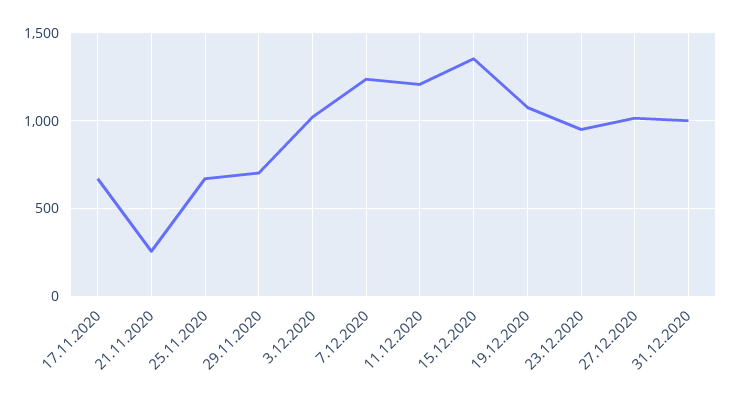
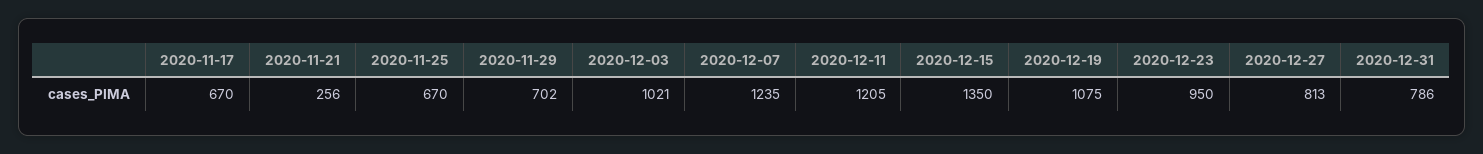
  {
    "17.11.2020": 670,
    "21.11.2020": 256,
    "25.11.2020": 670,
    "29.11.2020": 702,
    "3.12.2020": 1021,
    "7.12.2020": 1235,
    "11.12.2020": 1205,
    "15.12.2020": 1350,
    "19.12.2020": 1075,
    "23.12.2020": 950,
-   "27.12.2020": 1000,
+   "27.12.2020": 813,
-   "31.12.2020": 1000
+   "31.12.2020": 786
  }

